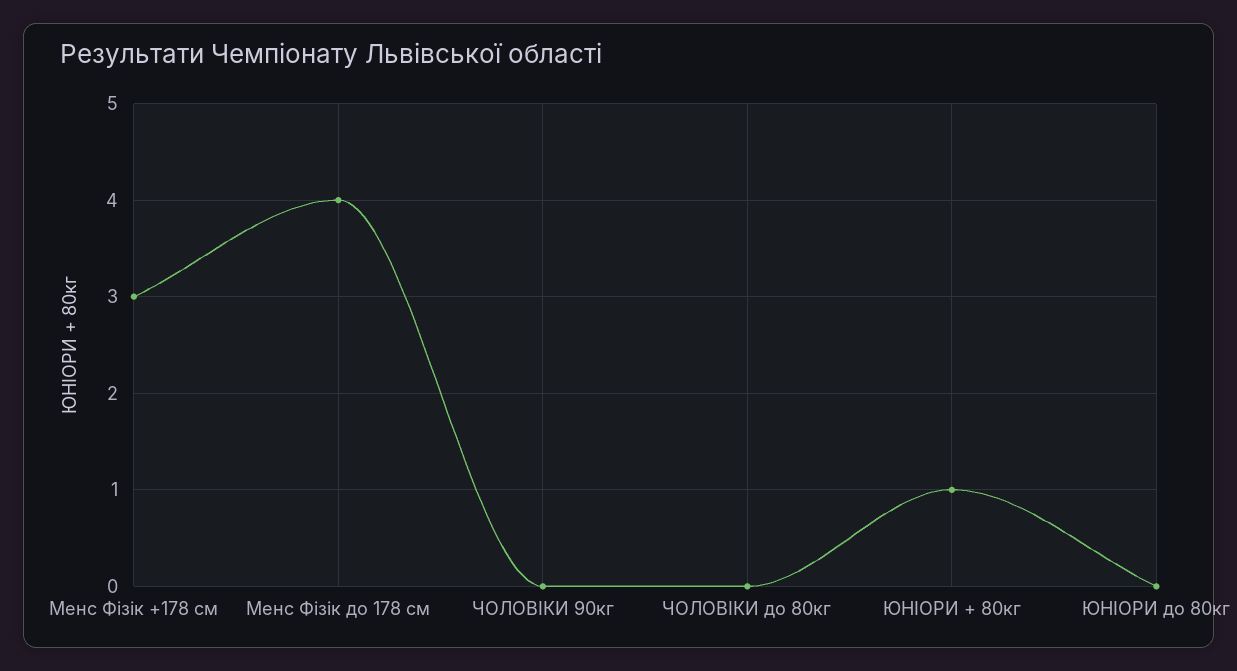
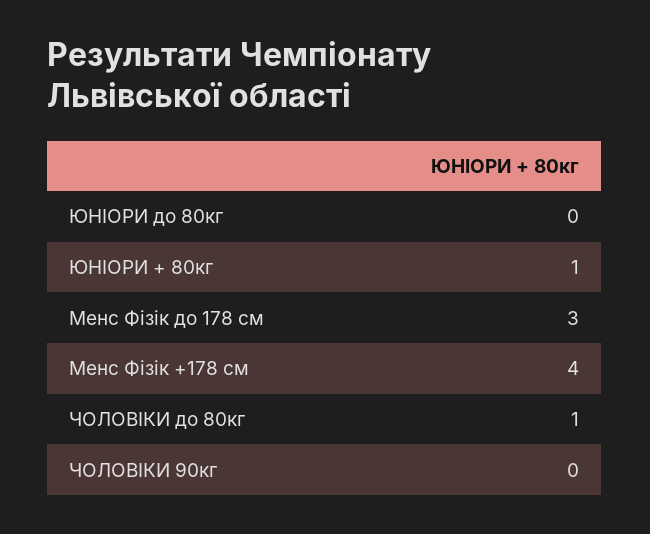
  {
-   "Менс Фізік +178 см": 3,
+   "Менс Фізік +178 см": 4,
-   "Менс Фізік до 178 см": 4,
+   "Менс Фізік до 178 см": 3,
    "ЧОЛОВІКИ 90кг": 0,
-   "ЧОЛОВІКИ до 80кг": 0,
+   "ЧОЛОВІКИ до 80кг": 1,
    "ЮНІОРИ + 80кг": 1,
    "ЮНІОРИ до 80кг": 0
  }

